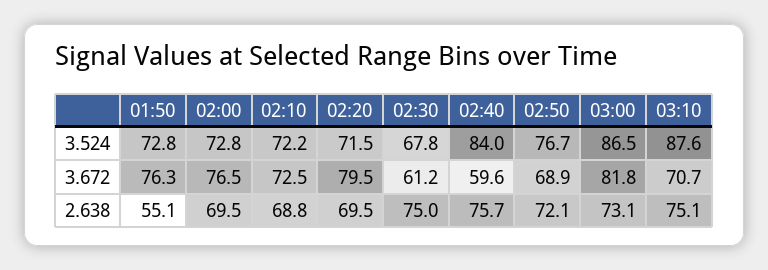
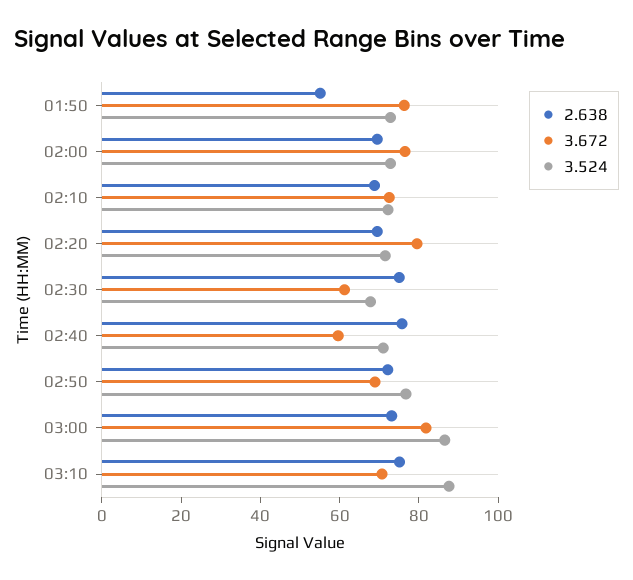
  {
    "3.524": {
      "01:50": 72.8,
      "02:00": 72.8,
      "02:10": 72.2,
      "02:20": 71.5,
      "02:30": 67.8,
-     "02:40": 84,
+     "02:40": 70,
      "02:50": 76.7,
      "03:00": 86.5,
      "03:10": 87.6
    },
    "3.672": {
      "01:50": 76.3,
      "02:00": 76.5,
      "02:10": 72.5,
      "02:20": 79.5,
      "02:30": 61.2,
      "02:40": 59.6,
      "02:50": 68.9,
      "03:00": 81.8,
      "03:10": 70.7
    },
    "2.638": {
      "01:50": 55.1,
      "02:00": 69.5,
      "02:10": 68.8,
      "02:20": 69.5,
      "02:30": 75,
      "02:40": 75.7,
      "02:50": 72.1,
      "03:00": 73.1,
      "03:10": 75.1
    }
  }

